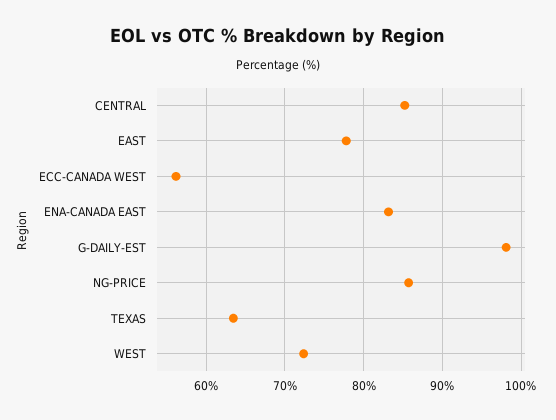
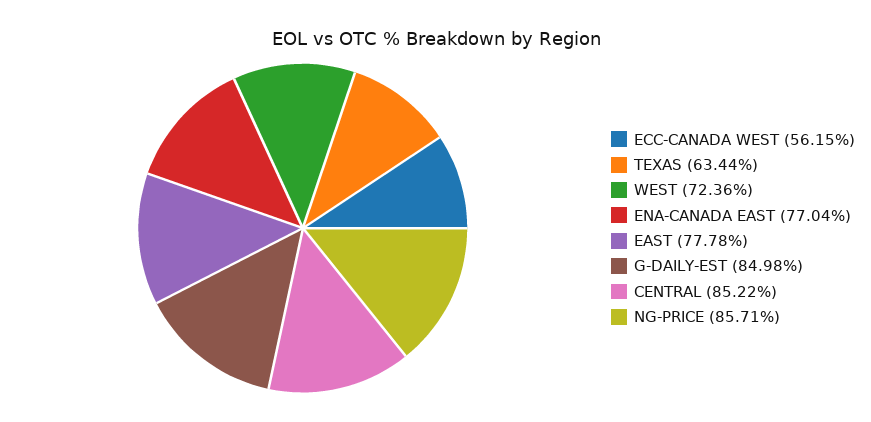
  {
    "CENTRAL": 85.22,
    "EAST": 77.78,
    "ECC-CANADA WEST": 56.15,
-   "ENA-CANADA EAST": 83,
+   "ENA-CANADA EAST": 77.04,
-   "G-DAILY-EST": 98,
+   "G-DAILY-EST": 84.98,
    "NG-PRICE": 85.71,
    "TEXAS": 63.44,
    "WEST": 72.36
  }

